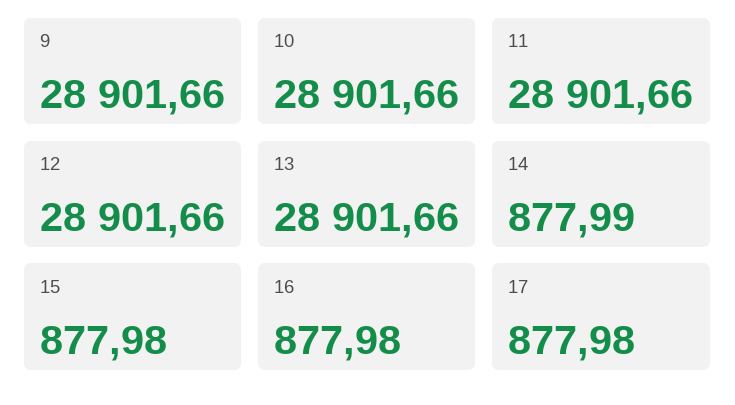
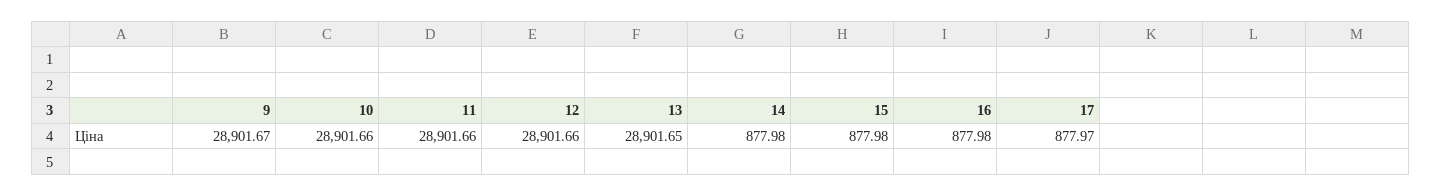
  {
-   "9": 28901.66,
+   "9": 28901.67,
    "10": 28901.66,
    "11": 28901.66,
    "12": 28901.66,
-   "13": 28901.66,
+   "13": 28901.65,
-   "14": 877.99,
+   "14": 877.98,
    "15": 877.98,
    "16": 877.98,
-   "17": 877.98
+   "17": 877.97
  }

